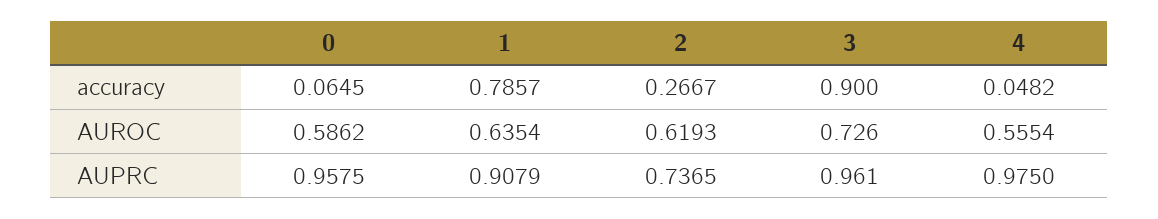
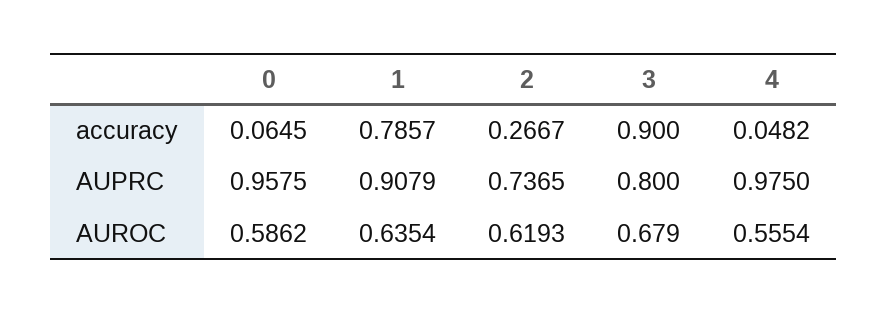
  {
    "0": {
      "accuracy": 0.0645,
      "AUROC": 0.5862,
      "AUPRC": 0.9575
    },
    "1": {
      "accuracy": 0.7857,
      "AUROC": 0.6354,
      "AUPRC": 0.9079
    },
    "2": {
      "accuracy": 0.2667,
      "AUROC": 0.6193,
      "AUPRC": 0.7365
    },
    "3": {
      "accuracy": 0.9,
-     "AUROC": 0.726,
+     "AUROC": 0.679,
-     "AUPRC": 0.961
+     "AUPRC": 0.8
    },
    "4": {
      "accuracy": 0.0482,
      "AUROC": 0.5554,
      "AUPRC": 0.975
    }
  }

